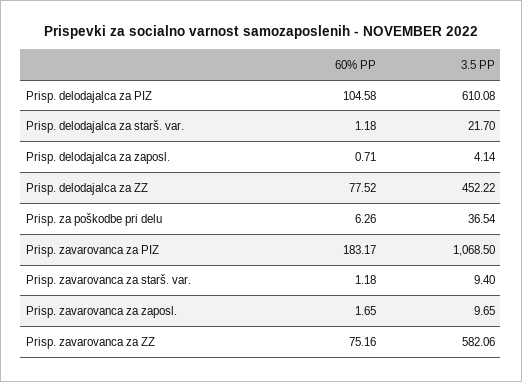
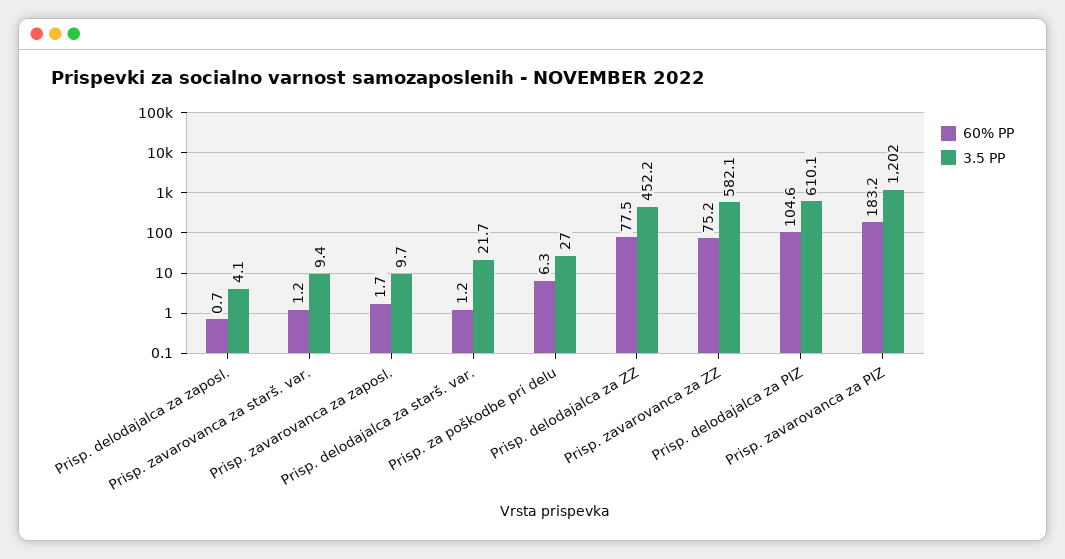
  {
    "60% PP": {
      "Prisp. delodajalca za PIZ": 104.58,
      "Prisp. delodajalca za starš. var.": 1.18,
      "Prisp. delodajalca za zaposl.": 0.71,
      "Prisp. delodajalca za ZZ": 77.52,
      "Prisp. za poškodbe pri delu": 6.26,
      "Prisp. zavarovanca za PIZ": 183.17,
      "Prisp. zavarovanca za starš. var.": 1.18,
      "Prisp. zavarovanca za zaposl.": 1.65,
      "Prisp. zavarovanca za ZZ": 75.16
    },
    "3.5 PP": {
      "Prisp. delodajalca za PIZ": 610.08,
      "Prisp. delodajalca za starš. var.": 21.7,
      "Prisp. delodajalca za zaposl.": 4.14,
      "Prisp. delodajalca za ZZ": 452.22,
-     "Prisp. za poškodbe pri delu": 36.54,
+     "Prisp. za poškodbe pri delu": 27,
-     "Prisp. zavarovanca za PIZ": 1068.5,
+     "Prisp. zavarovanca za PIZ": 1202,
      "Prisp. zavarovanca za starš. var.": 9.4,
      "Prisp. zavarovanca za zaposl.": 9.65,
      "Prisp. zavarovanca za ZZ": 582.06
    }
  }

